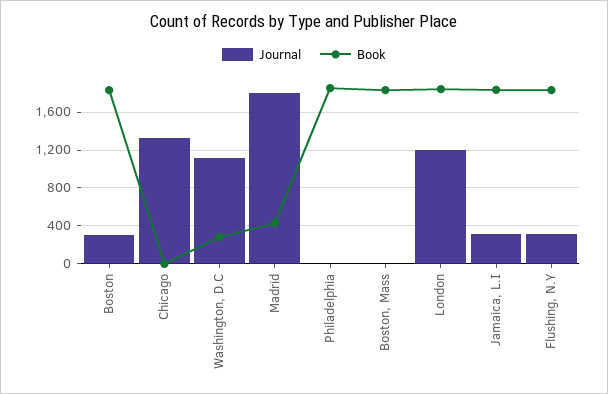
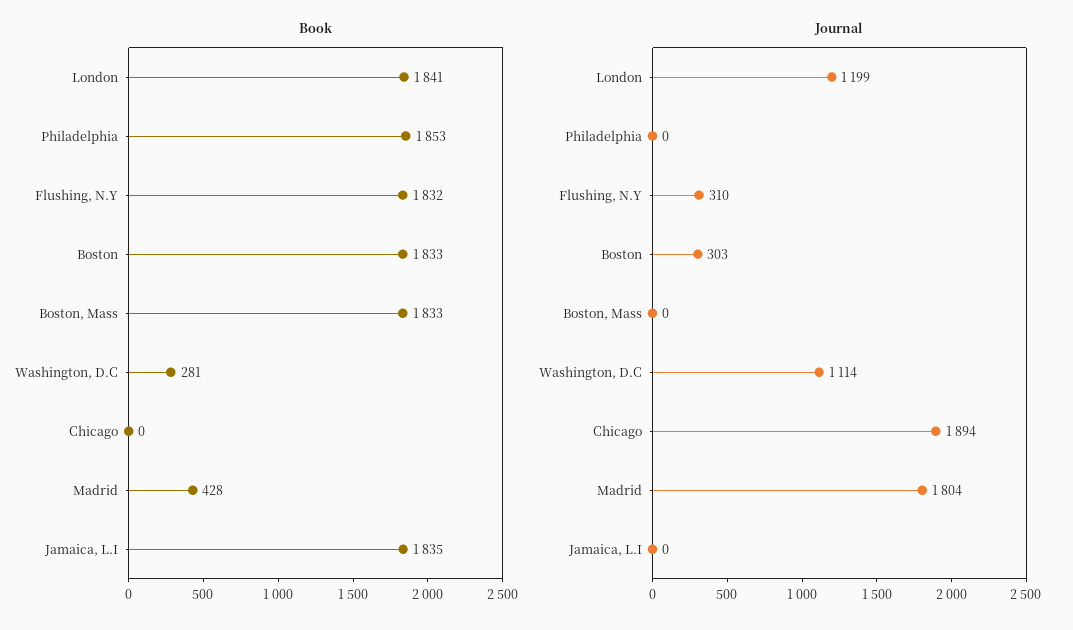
  {
    "Journal": {
      "Boston": 303,
-     "Chicago": 1300,
+     "Chicago": 1894,
      "Washington, D.C": 1114,
      "Madrid": 1804,
      "Philadelphia": 0,
      "Boston, Mass": 0,
      "London": 1199,
-     "Jamaica, L.I": 300,
+     "Jamaica, L.I": 0,
      "Flushing, N.Y": 310
    },
    "Book": {
      "Boston": 1833,
      "Chicago": 0,
      "Washington, D.C": 281,
      "Madrid": 428,
      "Philadelphia": 1853,
      "Boston, Mass": 1833,
      "London": 1841,
      "Jamaica, L.I": 1835,
      "Flushing, N.Y": 1832
    }
  }

